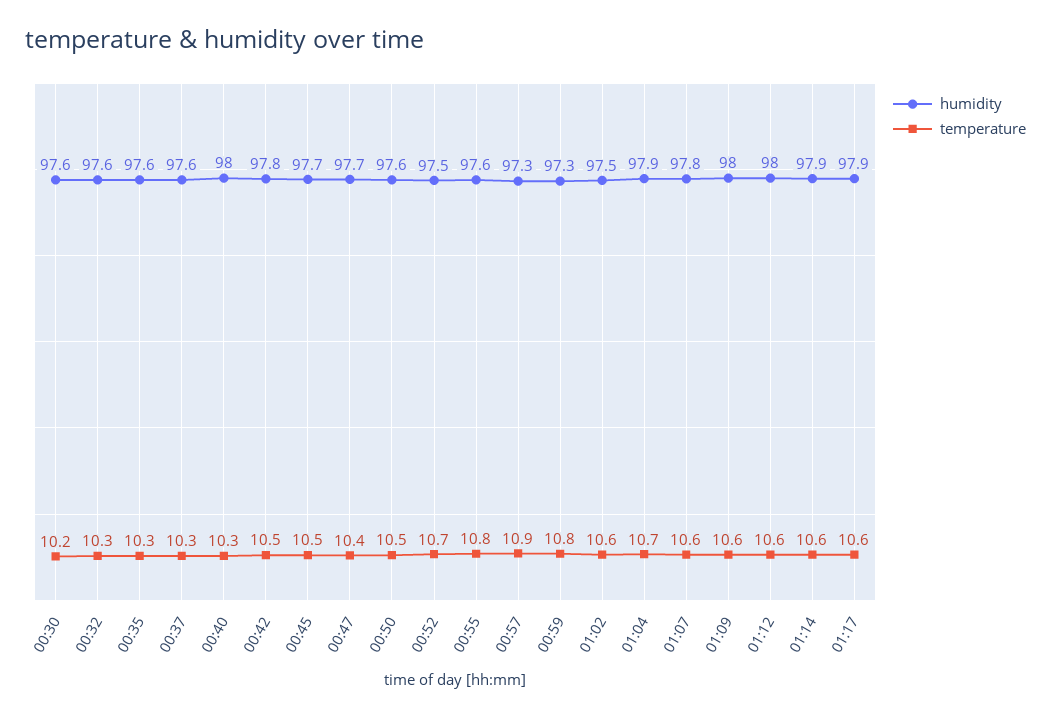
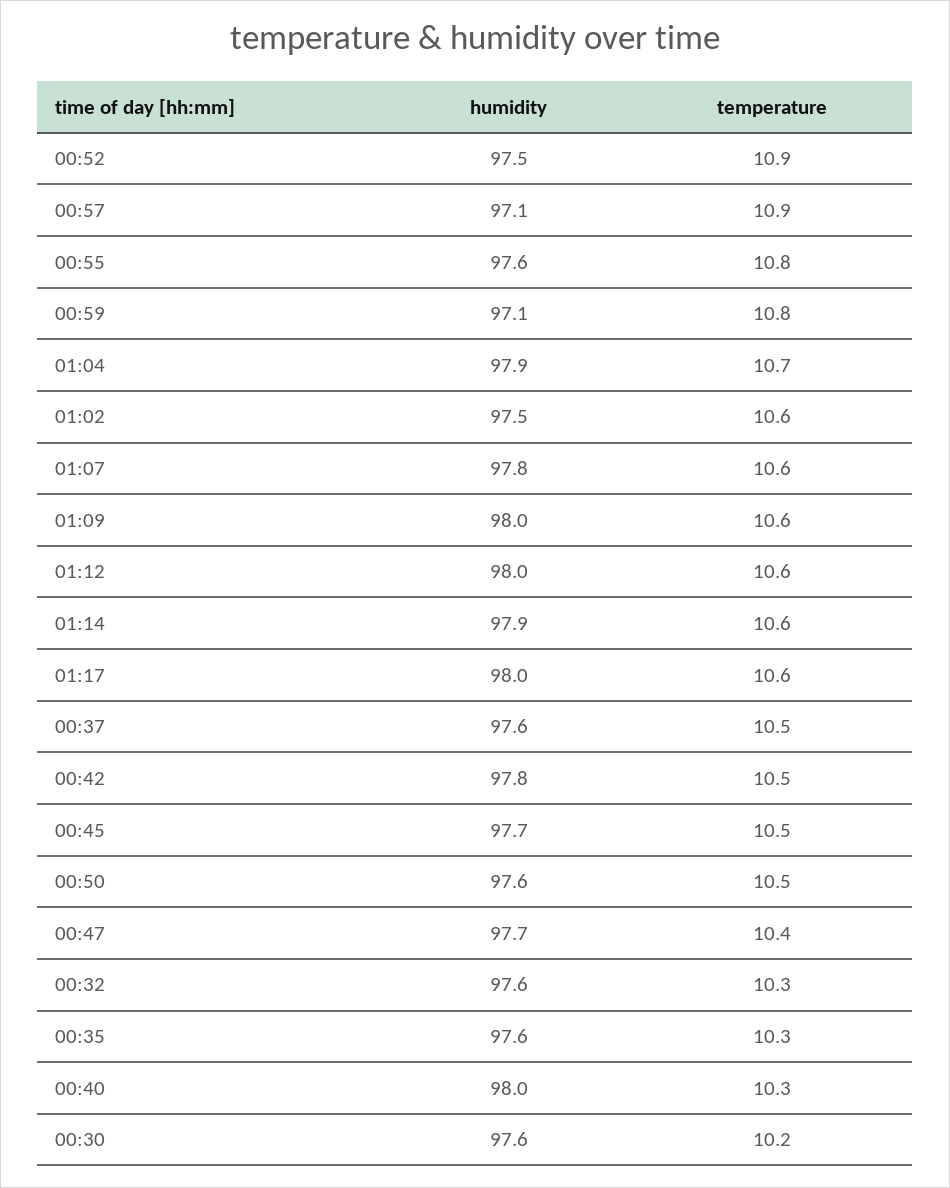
  {
    "humidity": {
      "00:30": 97.6,
      "00:32": 97.6,
      "00:35": 97.6,
      "00:37": 97.6,
      "00:40": 98,
      "00:42": 97.8,
      "00:45": 97.7,
      "00:47": 97.7,
      "00:50": 97.6,
      "00:52": 97.5,
      "00:55": 97.6,
-     "00:57": 97.3,
+     "00:57": 97.1,
-     "00:59": 97.3,
+     "00:59": 97.1,
      "01:02": 97.5,
      "01:04": 97.9,
      "01:07": 97.8,
      "01:09": 98,
      "01:12": 98,
      "01:14": 97.9,
-     "01:17": 97.9
+     "01:17": 98
    },
    "temperature": {
      "00:30": 10.2,
      "00:32": 10.3,
      "00:35": 10.3,
-     "00:37": 10.3,
+     "00:37": 10.5,
      "00:40": 10.3,
      "00:42": 10.5,
      "00:45": 10.5,
      "00:47": 10.4,
      "00:50": 10.5,
-     "00:52": 10.7,
+     "00:52": 10.9,
      "00:55": 10.8,
      "00:57": 10.9,
      "00:59": 10.8,
      "01:02": 10.6,
      "01:04": 10.7,
      "01:07": 10.6,
      "01:09": 10.6,
      "01:12": 10.6,
      "01:14": 10.6,
      "01:17": 10.6
    }
  }

